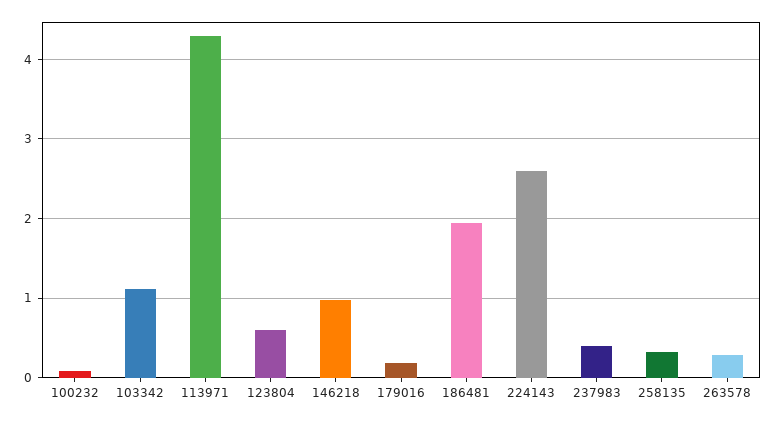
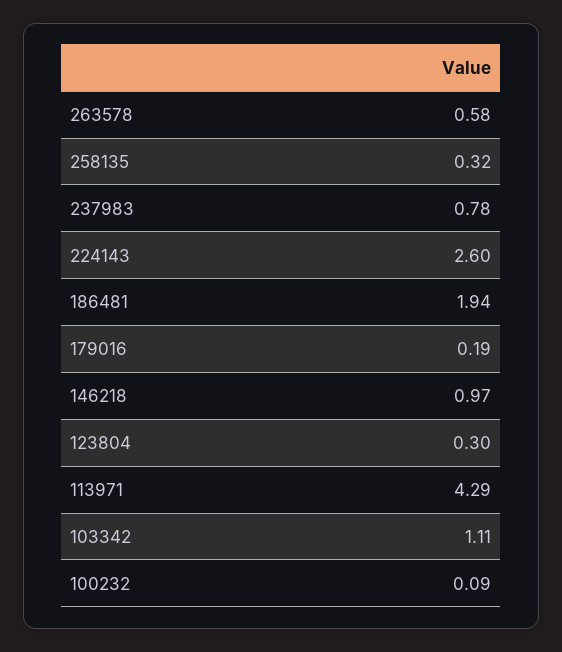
  {
    "100232": 0.09,
    "103342": 1.11,
    "113971": 4.29,
-   "123804": 0.6,
+   "123804": 0.3,
    "146218": 0.97,
    "179016": 0.19,
    "186481": 1.94,
    "224143": 2.6,
-   "237983": 0.4,
+   "237983": 0.78,
    "258135": 0.32,
-   "263578": 0.3
+   "263578": 0.58
  }

